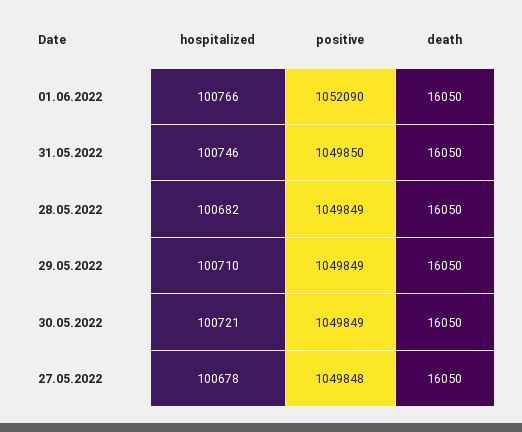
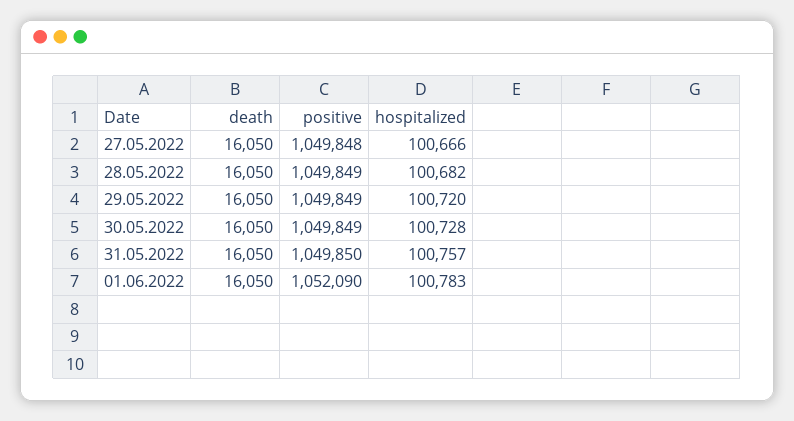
  {
    "hospitalized": {
-     "01.06.2022": 100766,
+     "01.06.2022": 100783,
-     "31.05.2022": 100746,
+     "31.05.2022": 100757,
      "28.05.2022": 100682,
-     "29.05.2022": 100710,
+     "29.05.2022": 100720,
-     "30.05.2022": 100721,
+     "30.05.2022": 100728,
-     "27.05.2022": 100678
+     "27.05.2022": 100666
    },
    "positive": {
      "01.06.2022": 1052090,
      "31.05.2022": 1049850,
      "28.05.2022": 1049849,
      "29.05.2022": 1049849,
      "30.05.2022": 1049849,
      "27.05.2022": 1049848
    },
    "death": {
      "01.06.2022": 16050,
      "31.05.2022": 16050,
      "28.05.2022": 16050,
      "29.05.2022": 16050,
      "30.05.2022": 16050,
      "27.05.2022": 16050
    }
  }

